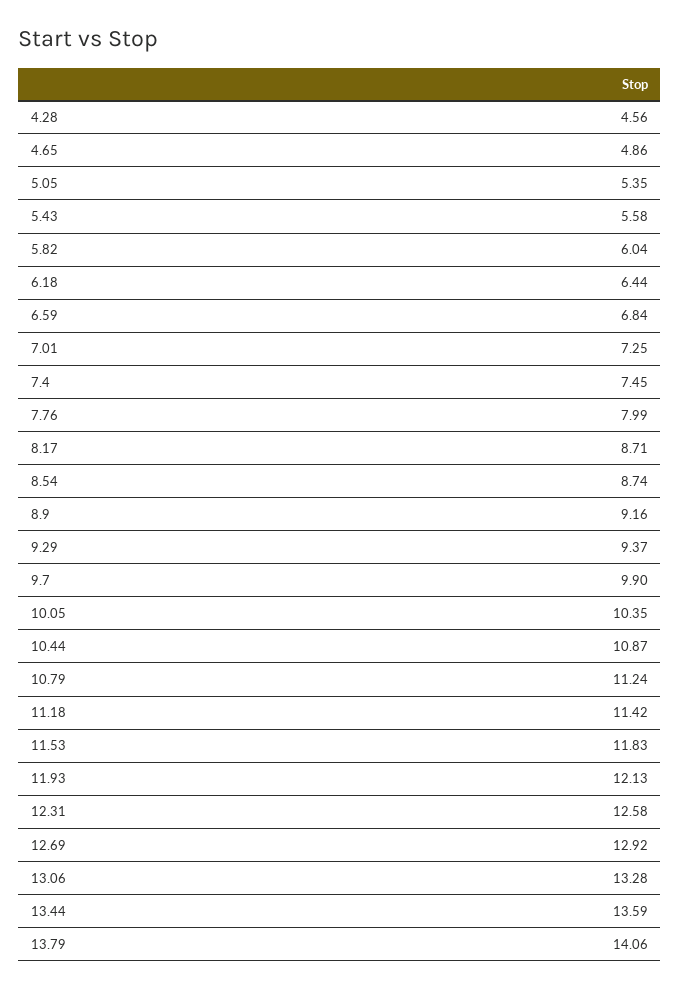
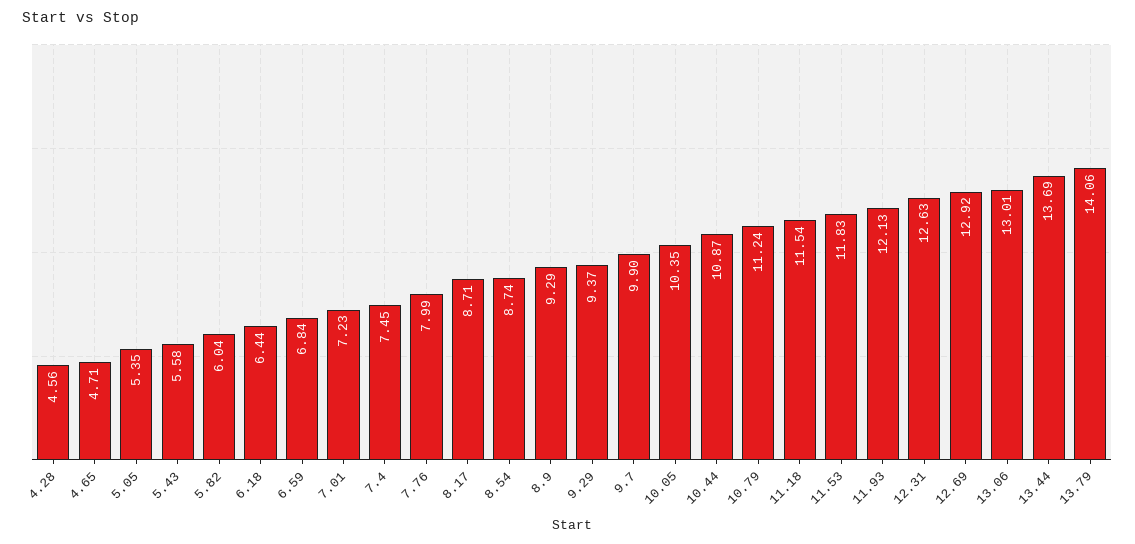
  {
    "4.28": 4.56,
-   "4.65": 4.86,
+   "4.65": 4.71,
    "5.05": 5.35,
    "5.43": 5.58,
    "5.82": 6.04,
    "6.18": 6.44,
    "6.59": 6.84,
-   "7.01": 7.25,
+   "7.01": 7.23,
    "7.4": 7.45,
    "7.76": 7.99,
    "8.17": 8.71,
    "8.54": 8.74,
-   "8.9": 9.16,
+   "8.9": 9.29,
    "9.29": 9.37,
    "9.7": 9.9,
    "10.05": 10.35,
    "10.44": 10.87,
    "10.79": 11.24,
-   "11.18": 11.42,
+   "11.18": 11.54,
    "11.53": 11.83,
    "11.93": 12.13,
-   "12.31": 12.58,
+   "12.31": 12.63,
    "12.69": 12.92,
-   "13.06": 13.28,
+   "13.06": 13.01,
-   "13.44": 13.59,
+   "13.44": 13.69,
    "13.79": 14.06
  }

